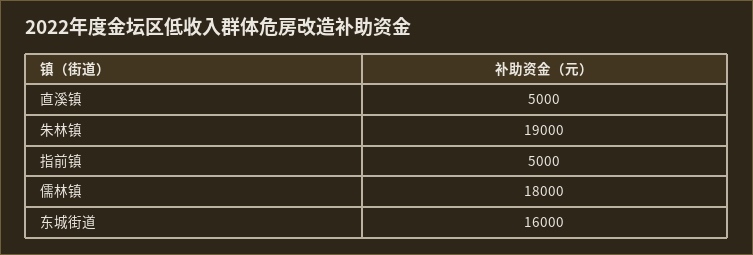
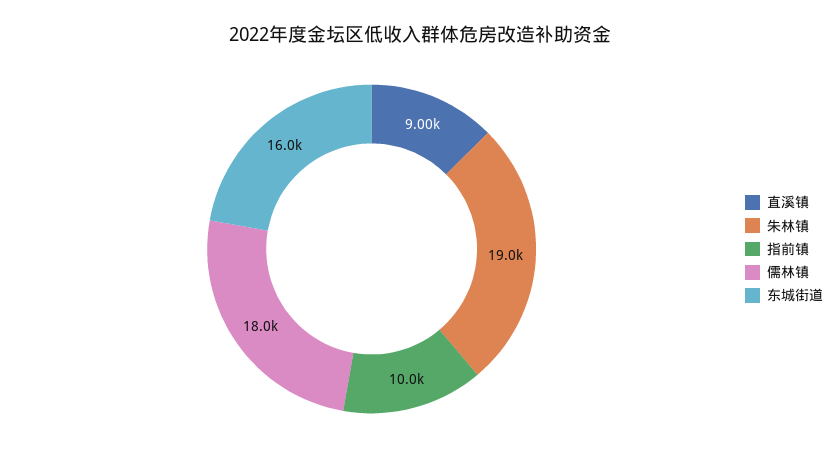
  {
-   "直溪镇": 5000,
+   "直溪镇": 9000,
    "朱林镇": 19000,
-   "指前镇": 5000,
+   "指前镇": 10000,
    "儒林镇": 18000,
    "东城街道": 16000
  }

